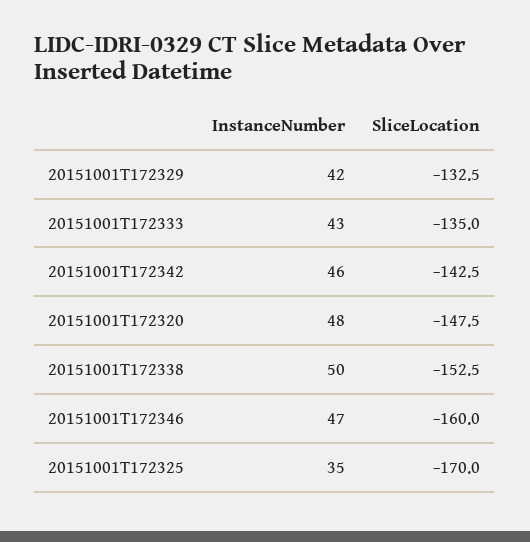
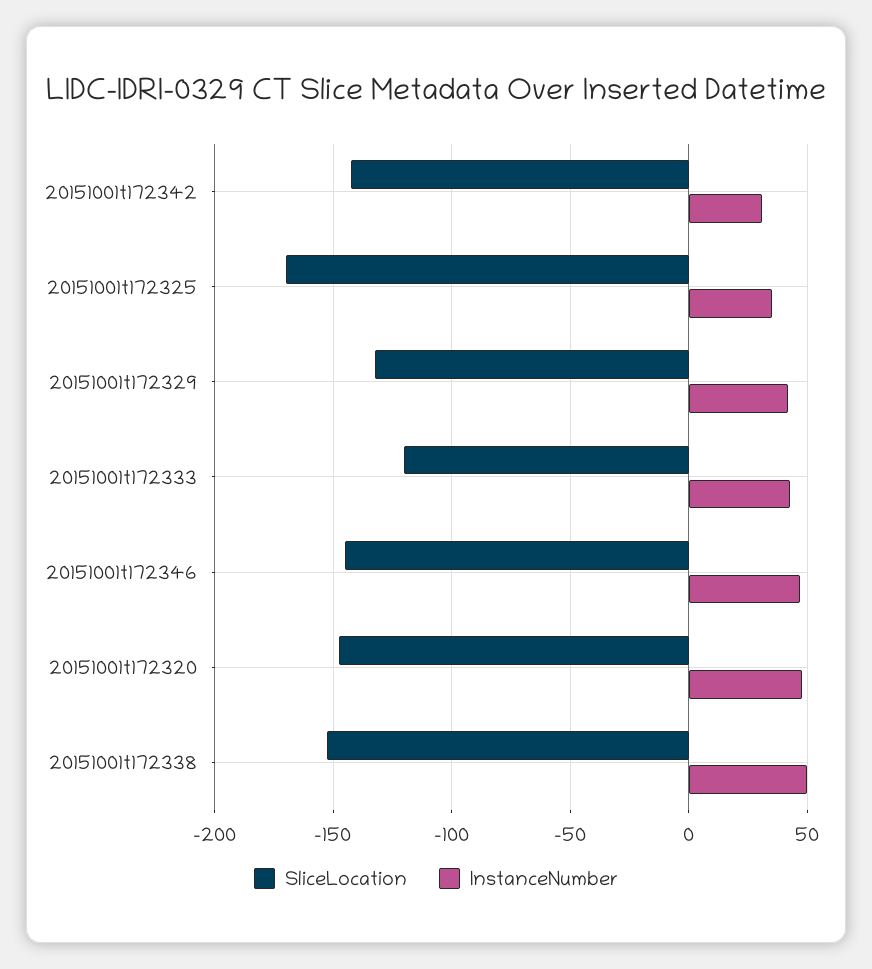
  {
    "InstanceNumber": {
      "20151001T172329": 42,
      "20151001T172333": 43,
-     "20151001T172342": 46,
+     "20151001T172342": 30,
      "20151001T172320": 48,
      "20151001T172338": 50,
      "20151001T172346": 47,
      "20151001T172325": 35
    },
    "SliceLocation": {
      "20151001T172329": -132.5,
-     "20151001T172333": -135,
+     "20151001T172333": -120,
      "20151001T172342": -142.5,
      "20151001T172320": -147.5,
      "20151001T172338": -152.5,
-     "20151001T172346": -160,
+     "20151001T172346": -145,
      "20151001T172325": -170
    }
  }

